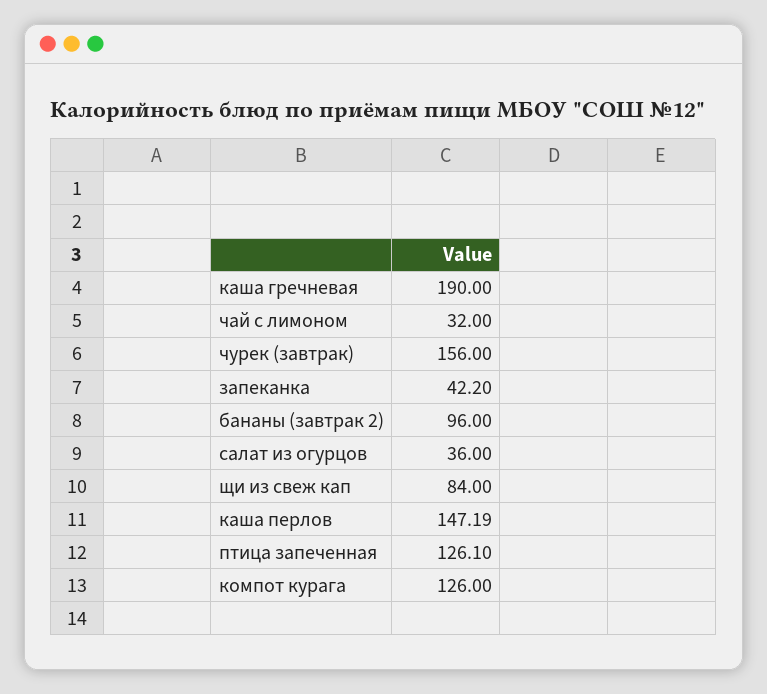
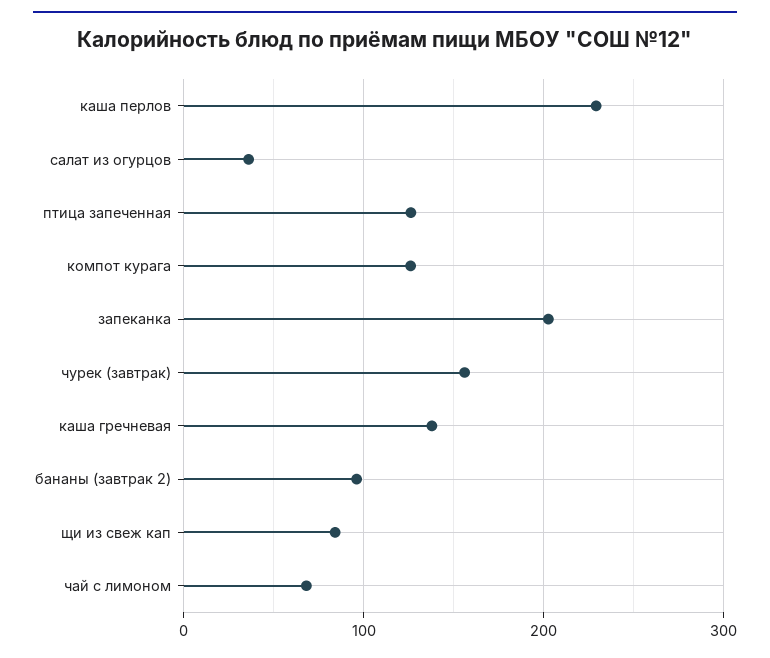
  {
-   "каша гречневая": 190,
+   "каша гречневая": 140,
-   "чай с лимоном": 32,
+   "чай с лимоном": 70,
    "чурек (завтрак)": 156,
-   "запеканка": 42.2,
+   "запеканка": 200,
    "бананы (завтрак 2)": 96,
    "салат из огурцов": 36,
    "щи из свеж кап": 84,
-   "каша перлов": 147.19,
+   "каша перлов": 230,
    "птица запеченная": 126.1,
    "компот курага": 126
  }

